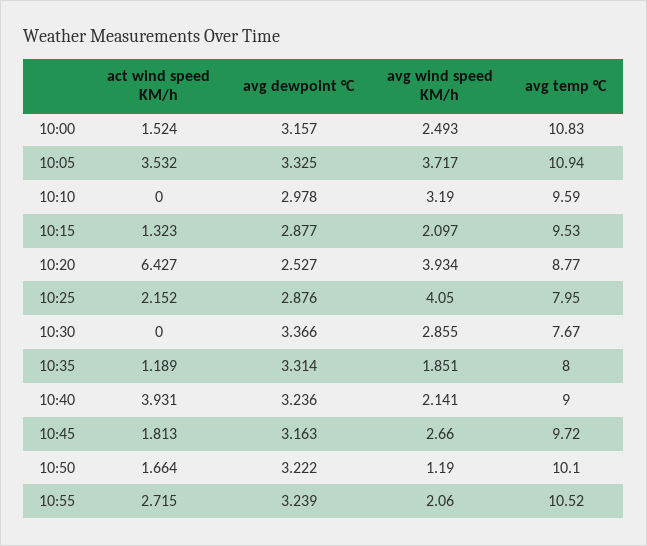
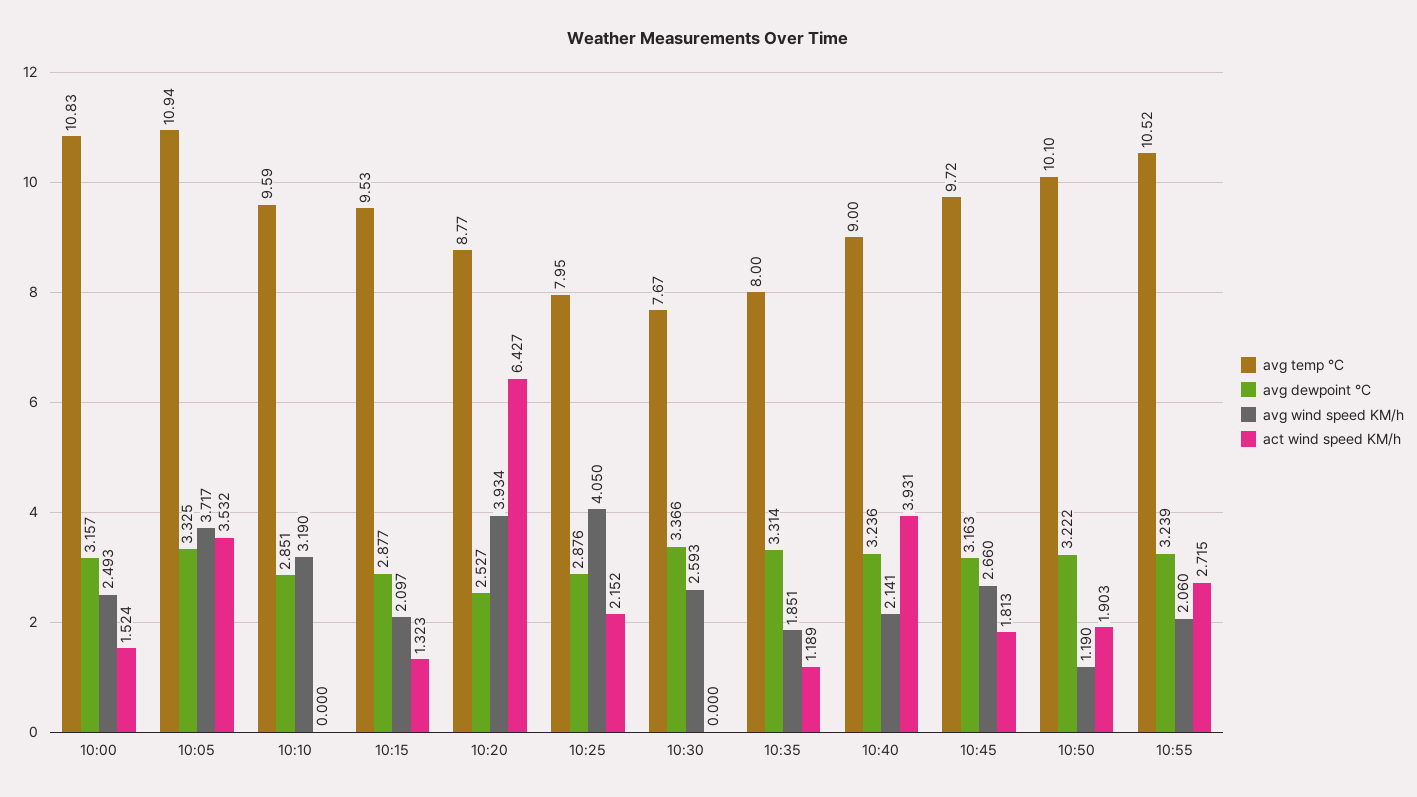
  {
    "act wind speed KM/h": {
      "10:00": 1.524,
      "10:05": 3.532,
      "10:10": 0,
      "10:15": 1.323,
      "10:20": 6.427,
      "10:25": 2.152,
      "10:30": 0,
      "10:35": 1.189,
      "10:40": 3.931,
      "10:45": 1.813,
-     "10:50": 1.664,
+     "10:50": 1.903,
      "10:55": 2.715
    },
    "avg dewpoint °C": {
      "10:00": 3.157,
      "10:05": 3.325,
-     "10:10": 2.978,
+     "10:10": 2.851,
      "10:15": 2.877,
      "10:20": 2.527,
      "10:25": 2.876,
      "10:30": 3.366,
      "10:35": 3.314,
      "10:40": 3.236,
      "10:45": 3.163,
      "10:50": 3.222,
      "10:55": 3.239
    },
    "avg wind speed KM/h": {
      "10:00": 2.493,
      "10:05": 3.717,
      "10:10": 3.19,
      "10:15": 2.097,
      "10:20": 3.934,
      "10:25": 4.05,
-     "10:30": 2.855,
+     "10:30": 2.593,
      "10:35": 1.851,
      "10:40": 2.141,
      "10:45": 2.66,
      "10:50": 1.19,
      "10:55": 2.06
    },
    "avg temp °C": {
      "10:00": 10.83,
      "10:05": 10.94,
      "10:10": 9.59,
      "10:15": 9.53,
      "10:20": 8.77,
      "10:25": 7.95,
      "10:30": 7.67,
      "10:35": 8,
      "10:40": 9,
      "10:45": 9.72,
      "10:50": 10.1,
      "10:55": 10.52
    }
  }

